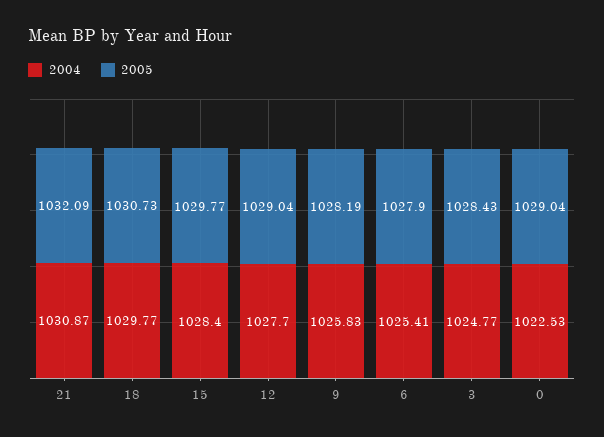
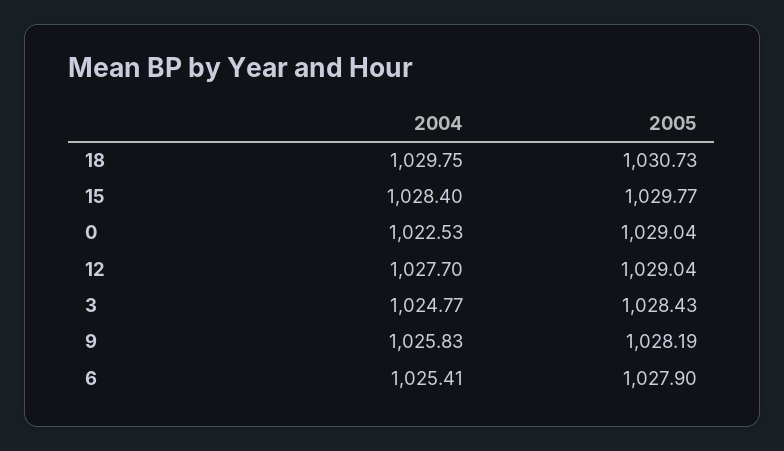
  {
    "2004": {
-     "21": 1030.87,
-     "18": 1029.77,
+     "18": 1029.75,
      "15": 1028.4,
      "12": 1027.7,
      "9": 1025.83,
      "6": 1025.41,
      "3": 1024.77,
      "0": 1022.53
    },
    "2005": {
-     "21": 1032.09,
      "18": 1030.73,
      "15": 1029.77,
      "12": 1029.04,
      "9": 1028.19,
      "6": 1027.9,
      "3": 1028.43,
      "0": 1029.04
    }
  }

